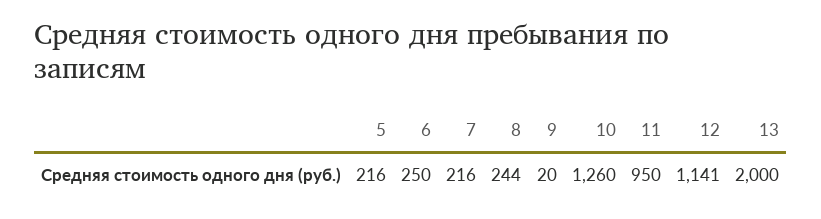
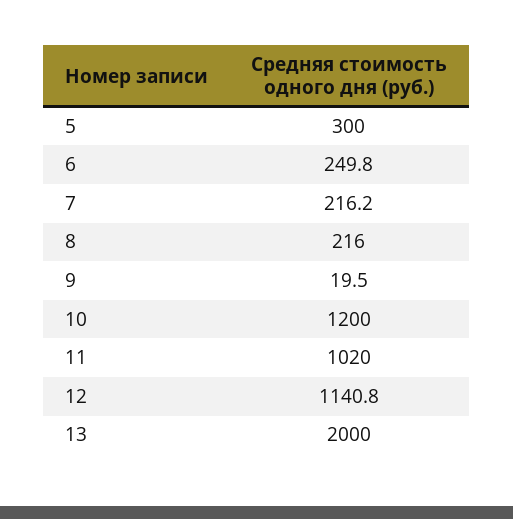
  {
-   "5": 216,
+   "5": 300,
    "6": 249.8,
    "7": 216.2,
-   "8": 244,
+   "8": 216,
    "9": 19.5,
-   "10": 1260,
+   "10": 1200,
-   "11": 950,
+   "11": 1020,
    "12": 1140.8,
    "13": 2000
  }

